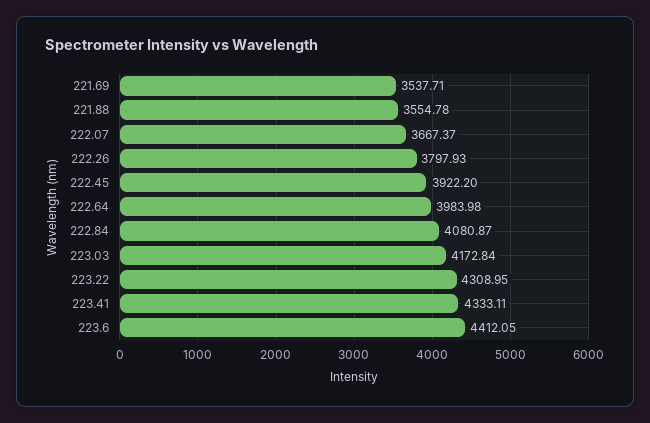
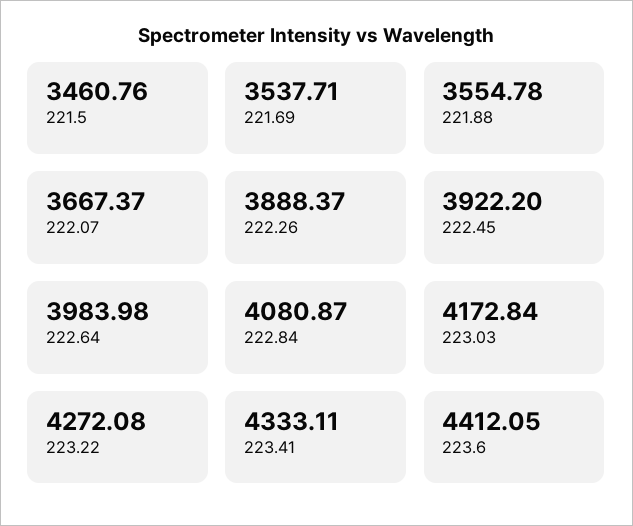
  {
    "221.69": 3537.71,
    "221.88": 3554.78,
    "222.07": 3667.37,
-   "222.26": 3797.93,
+   "222.26": 3888.37,
    "222.45": 3922.2,
    "222.64": 3983.98,
    "222.84": 4080.87,
    "223.03": 4172.84,
-   "223.22": 4308.95,
+   "223.22": 4272.08,
    "223.41": 4333.11,
-   "223.6": 4412.05
+   "223.6": 4412.05,
+   "221.5": 3460.76
  }

